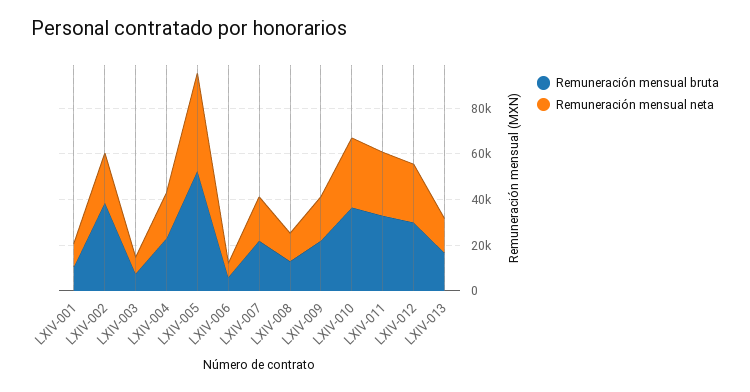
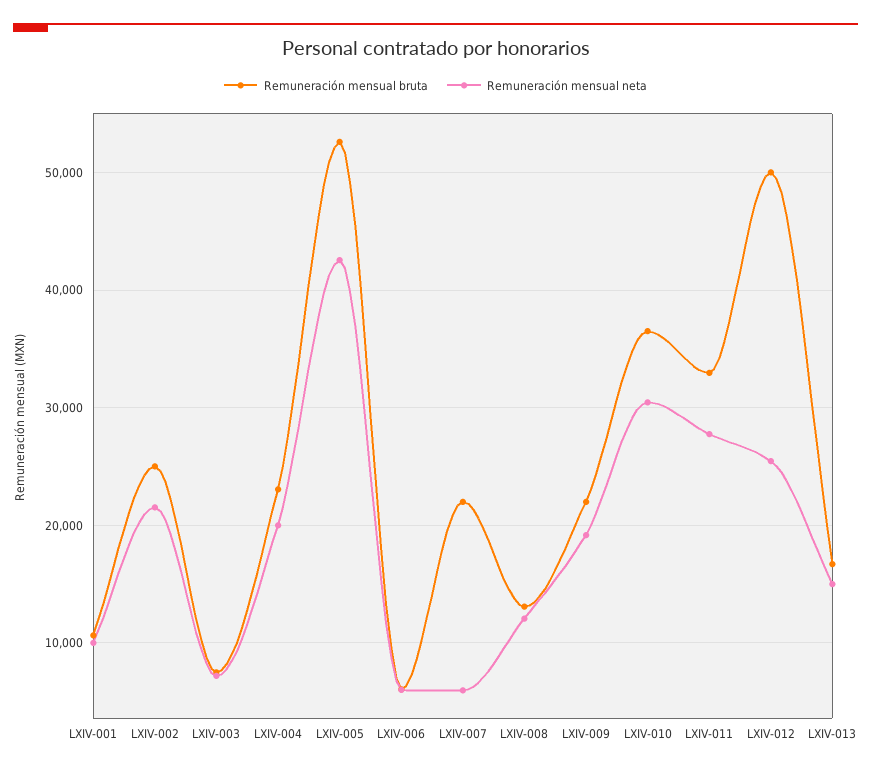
  {
    "Remuneración mensual bruta": {
      "LXIV-001": 11000,
-     "LXIV-002": 40000,
+     "LXIV-002": 25000,
      "LXIV-003": 8000,
      "LXIV-004": 23000,
      "LXIV-005": 53000,
      "LXIV-006": 6000,
      "LXIV-007": 22000,
      "LXIV-008": 13000,
      "LXIV-009": 22000,
      "LXIV-010": 37000,
      "LXIV-011": 33000,
-     "LXIV-012": 30000,
+     "LXIV-012": 50000,
      "LXIV-013": 17000
    },
    "Remuneración mensual neta": {
      "LXIV-001": 10000,
      "LXIV-002": 22000,
      "LXIV-003": 7000,
      "LXIV-004": 20000,
      "LXIV-005": 43000,
      "LXIV-006": 6000,
-     "LXIV-007": 20000,
+     "LXIV-007": 6000,
      "LXIV-008": 12000,
      "LXIV-009": 19000,
      "LXIV-010": 30000,
      "LXIV-011": 28000,
      "LXIV-012": 25000,
      "LXIV-013": 15000
    }
  }

